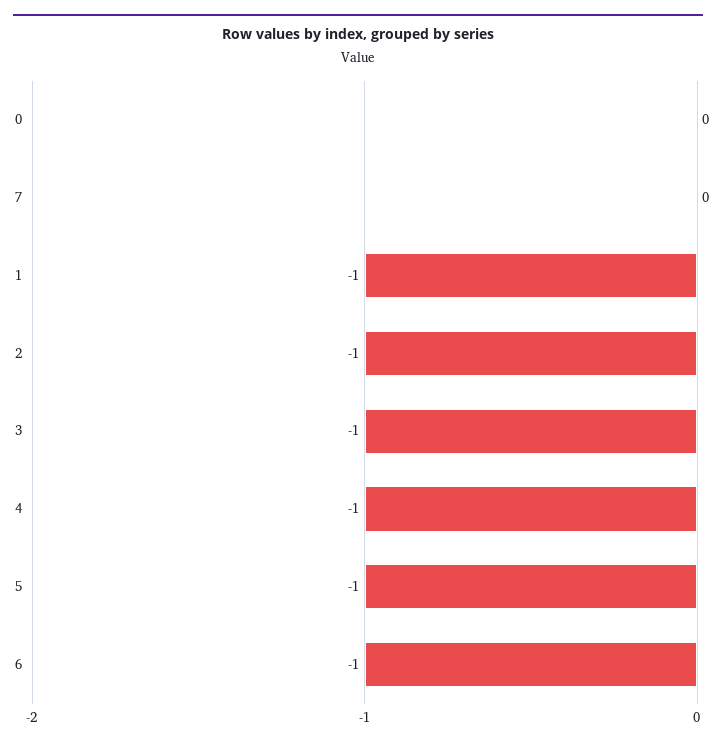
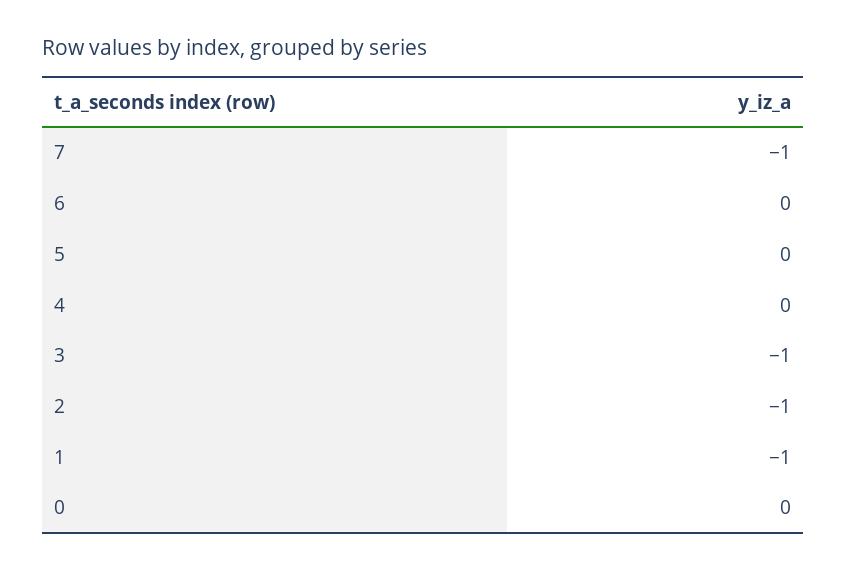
  {
    "0": 0,
-   "7": 0,
+   "7": -1,
    "1": -1,
    "2": -1,
    "3": -1,
-   "4": -1,
+   "4": 0,
-   "5": -1,
+   "5": 0,
-   "6": -1
+   "6": 0
  }

